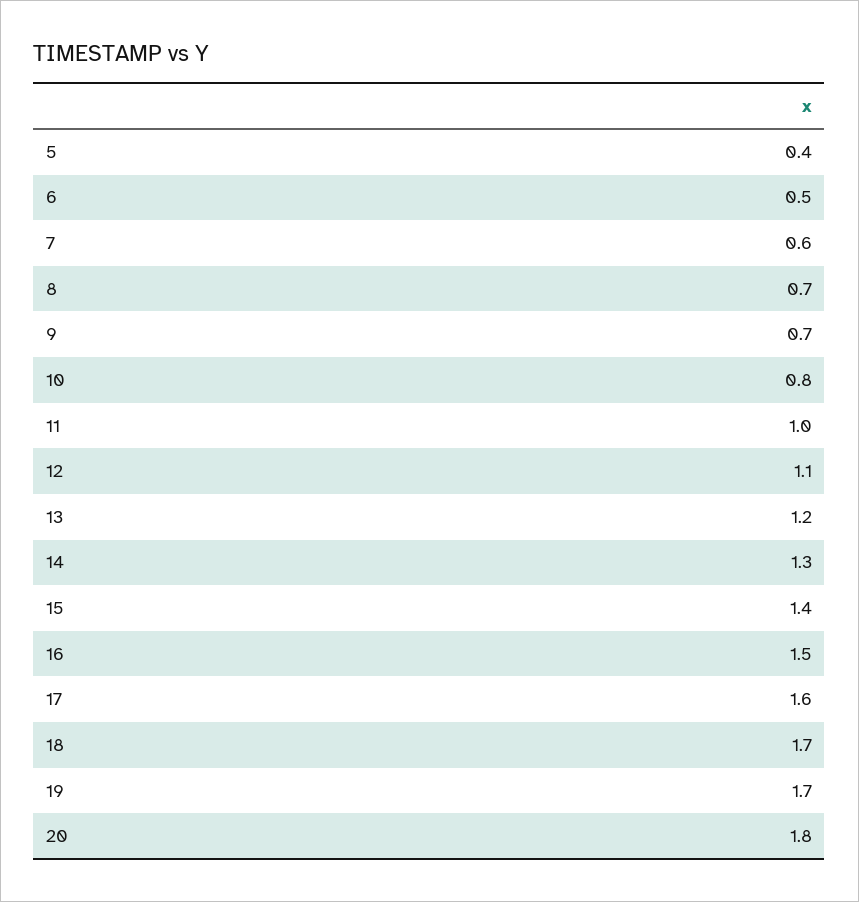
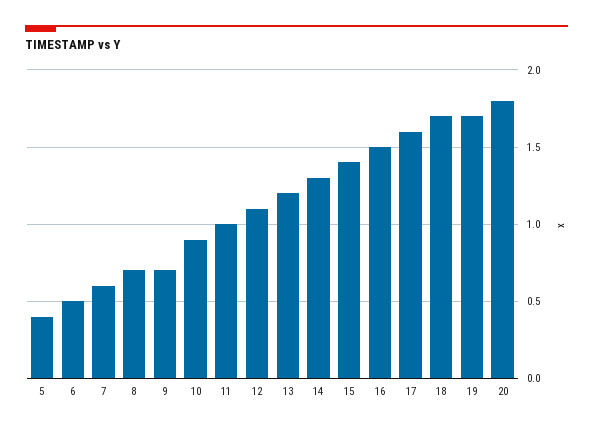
  {
    "5": 0.4,
    "6": 0.5,
    "7": 0.6,
    "8": 0.7,
    "9": 0.7,
-   "10": 0.8,
+   "10": 0.9,
    "11": 1,
    "12": 1.1,
    "13": 1.2,
    "14": 1.3,
    "15": 1.4,
    "16": 1.5,
    "17": 1.6,
    "18": 1.7,
    "19": 1.7,
    "20": 1.8
  }

